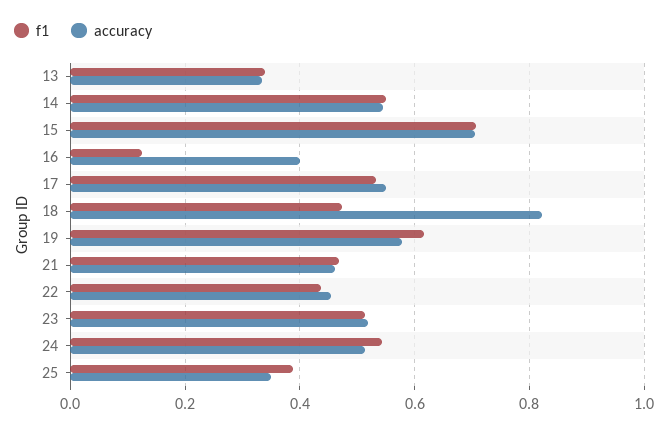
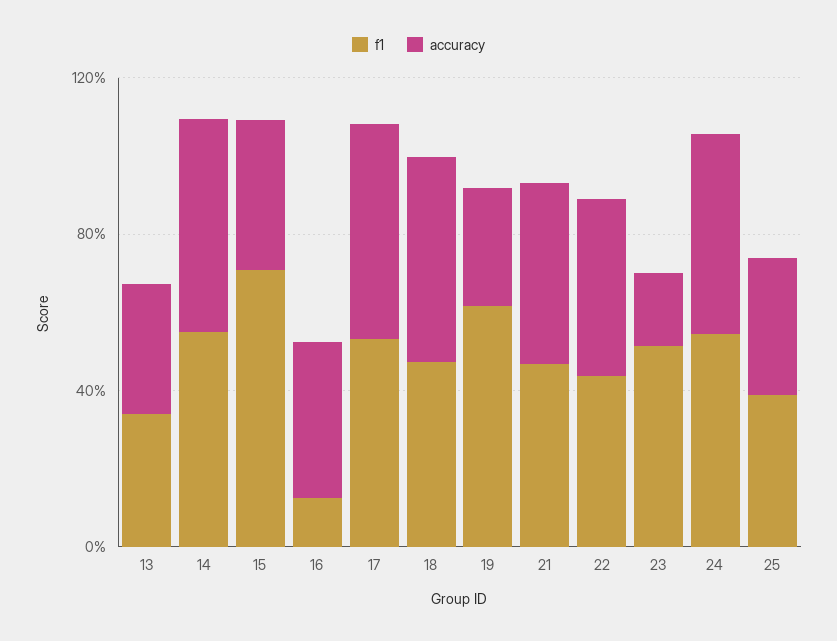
  {
    "f1": {
      "13": 0.34,
      "14": 0.54,
      "15": 0.7,
      "16": 0.12,
      "17": 0.54,
      "18": 0.48,
      "19": 0.62,
      "21": 0.46,
      "22": 0.44,
      "23": 0.52,
      "24": 0.54,
      "25": 0.38
    },
    "accuracy": {
      "13": 0.34,
      "14": 0.54,
-     "15": 0.7,
+     "15": 0.4,
      "16": 0.4,
      "17": 0.56,
-     "18": 0.82,
+     "18": 0.5,
-     "19": 0.58,
+     "19": 0.3,
      "21": 0.46,
      "22": 0.46,
-     "23": 0.52,
+     "23": 0.2,
      "24": 0.52,
      "25": 0.36
    }
  }

